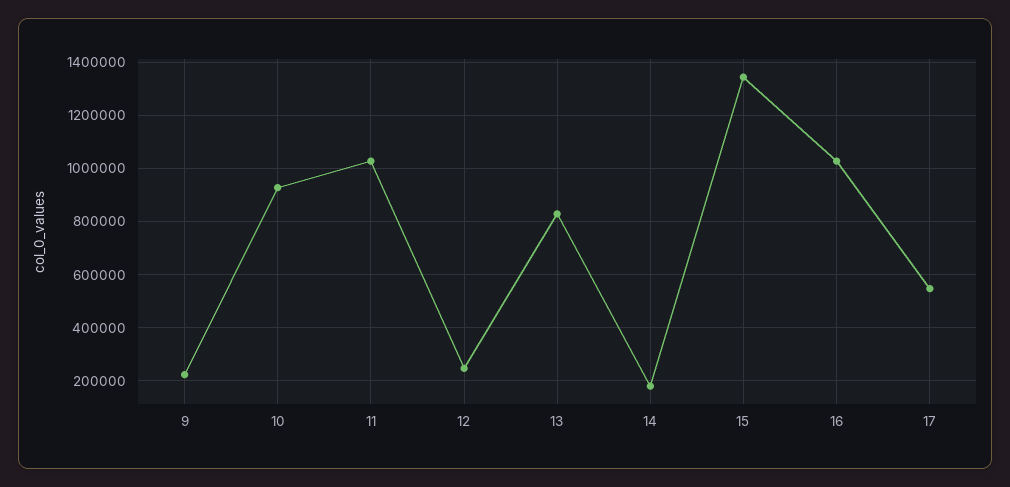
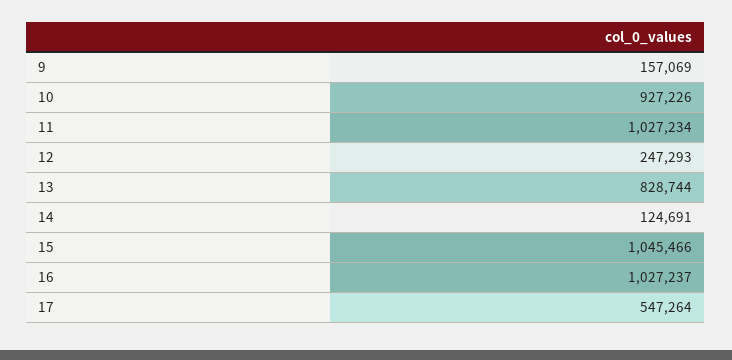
  {
-   "9": 225000,
+   "9": 157069,
    "10": 927226,
    "11": 1027234,
    "12": 247293,
    "13": 828744,
-   "14": 175000,
+   "14": 124691,
-   "15": 1350000,
+   "15": 1045466,
    "16": 1027237,
    "17": 547264
  }

